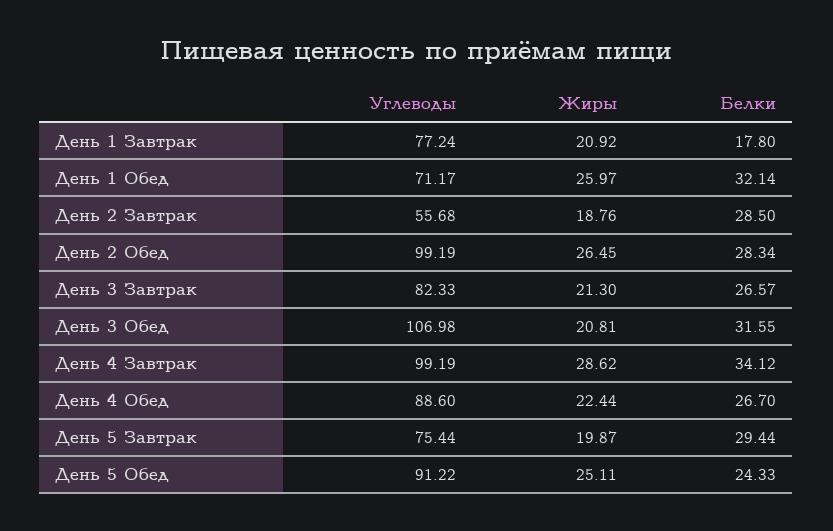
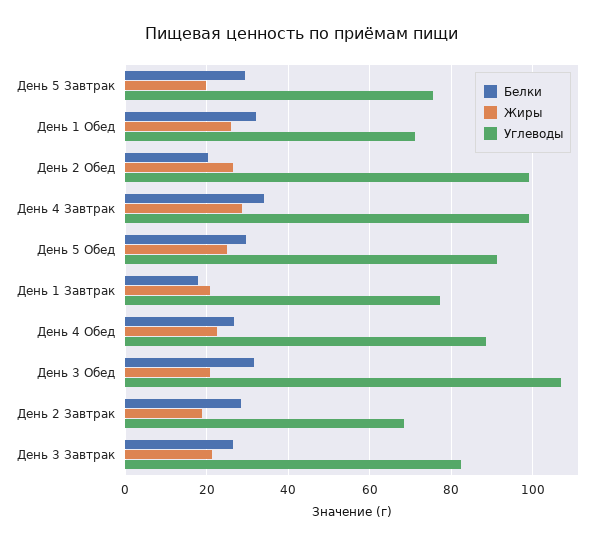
  {
    "Углеводы": {
      "День 1 Завтрак": 77.24,
      "День 1 Обед": 71.17,
-     "День 2 Завтрак": 55.68,
+     "День 2 Завтрак": 68,
      "День 2 Обед": 99.19,
      "День 3 Завтрак": 82.33,
      "День 3 Обед": 106.98,
      "День 4 Завтрак": 99.19,
      "День 4 Обед": 88.6,
      "День 5 Завтрак": 75.44,
      "День 5 Обед": 91.22
    },
    "Жиры": {
      "День 1 Завтрак": 20.92,
      "День 1 Обед": 25.97,
      "День 2 Завтрак": 18.76,
      "День 2 Обед": 26.45,
      "День 3 Завтрак": 21.3,
      "День 3 Обед": 20.81,
      "День 4 Завтрак": 28.62,
      "День 4 Обед": 22.44,
      "День 5 Завтрак": 19.87,
      "День 5 Обед": 25.11
    },
    "Белки": {
      "День 1 Завтрак": 17.8,
      "День 1 Обед": 32.14,
      "День 2 Завтрак": 28.5,
-     "День 2 Обед": 28.34,
+     "День 2 Обед": 20,
      "День 3 Завтрак": 26.57,
      "День 3 Обед": 31.55,
      "День 4 Завтрак": 34.12,
      "День 4 Обед": 26.7,
      "День 5 Завтрак": 29.44,
-     "День 5 Обед": 24.33
+     "День 5 Обед": 30
    }
  }

